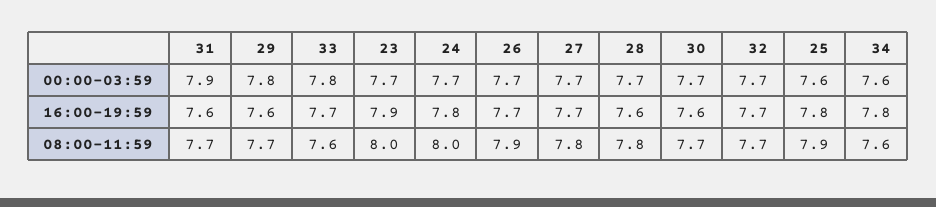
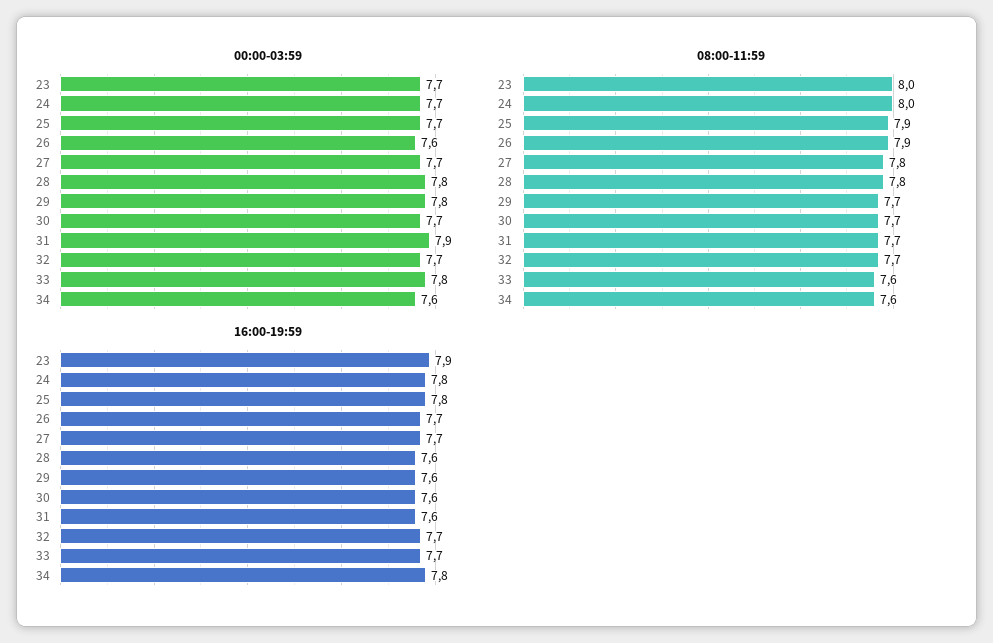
  {
    "00:00-03:59": {
      "31": 7.9,
      "29": 7.8,
      "33": 7.8,
      "23": 7.7,
      "24": 7.7,
-     "26": 7.7,
+     "26": 7.6,
      "27": 7.7,
-     "28": 7.7,
+     "28": 7.8,
      "30": 7.7,
      "32": 7.7,
-     "25": 7.6,
+     "25": 7.7,
      "34": 7.6
    },
    "16:00-19:59": {
      "31": 7.6,
      "29": 7.6,
      "33": 7.7,
      "23": 7.9,
      "24": 7.8,
      "26": 7.7,
      "27": 7.7,
      "28": 7.6,
      "30": 7.6,
      "32": 7.7,
      "25": 7.8,
      "34": 7.8
    },
    "08:00-11:59": {
      "31": 7.7,
      "29": 7.7,
      "33": 7.6,
      "23": 8,
      "24": 8,
      "26": 7.9,
      "27": 7.8,
      "28": 7.8,
      "30": 7.7,
      "32": 7.7,
      "25": 7.9,
      "34": 7.6
    }
  }

